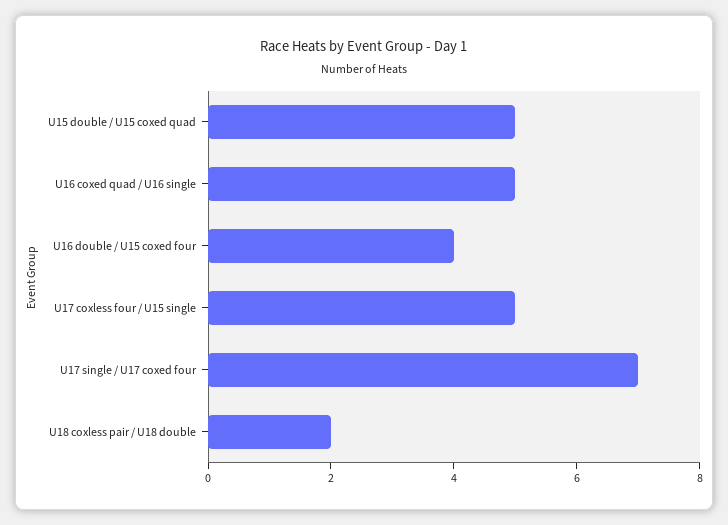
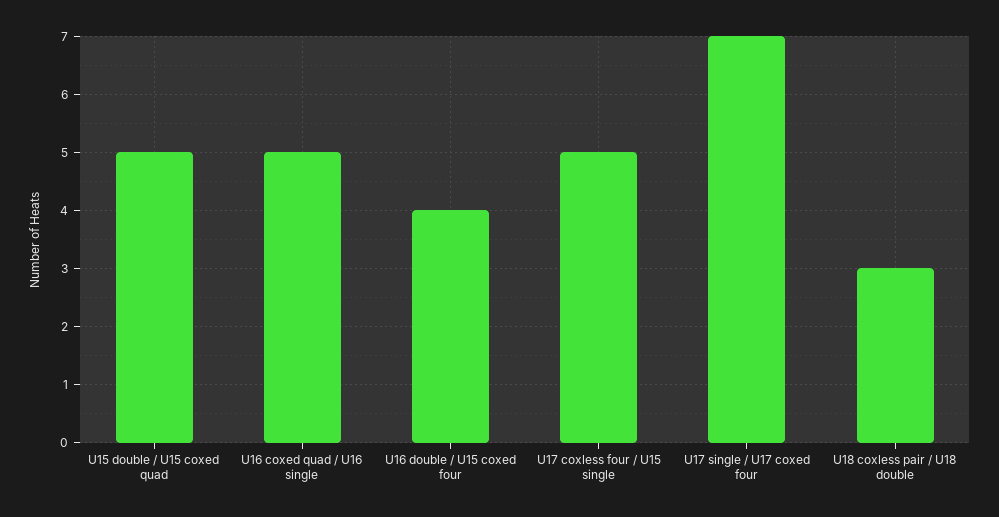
  {
    "U15 double / U15 coxed quad": 5,
    "U16 coxed quad / U16 single": 5,
    "U16 double / U15 coxed four": 4,
    "U17 coxless four / U15 single": 5,
    "U17 single / U17 coxed four": 7,
-   "U18 coxless pair / U18 double": 2
+   "U18 coxless pair / U18 double": 3
  }

